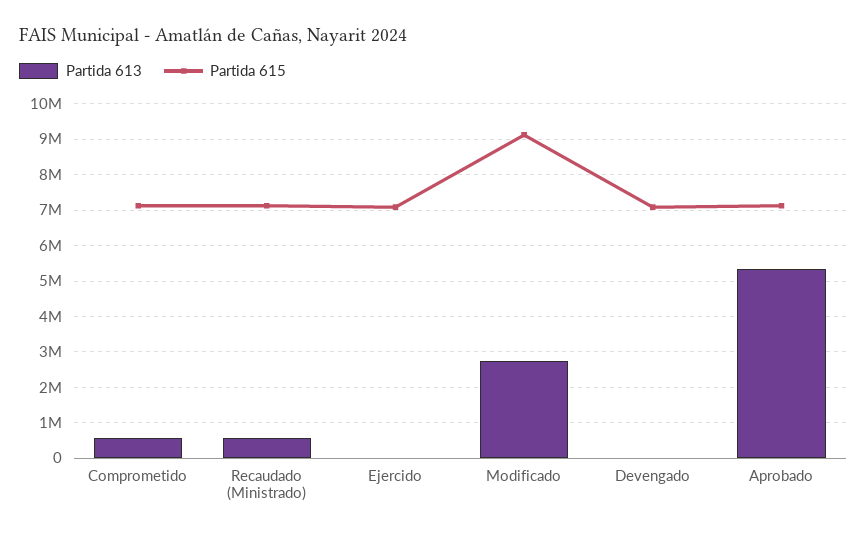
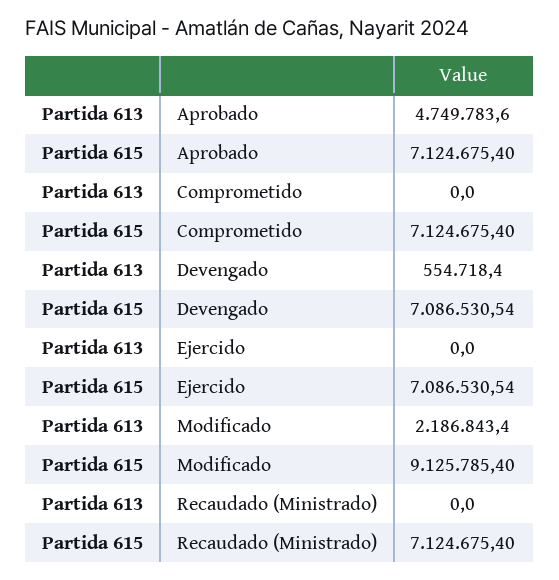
  {
    "Partida 613": {
-     "Comprometido": 600000,
+     "Comprometido": 0,
-     "Recaudado (Ministrado)": 600000,
+     "Recaudado (Ministrado)": 0,
      "Ejercido": 0,
-     "Modificado": 2800000,
+     "Modificado": 2186843.4,
-     "Devengado": 0,
+     "Devengado": 554718.4,
-     "Aprobado": 5400000
+     "Aprobado": 4749783.6
    },
    "Partida 615": {
      "Comprometido": 7124675.4,
      "Recaudado (Ministrado)": 7124675.4,
      "Ejercido": 7086530.54,
      "Modificado": 9125785.4,
      "Devengado": 7086530.54,
      "Aprobado": 7124675.4
    }
  }

